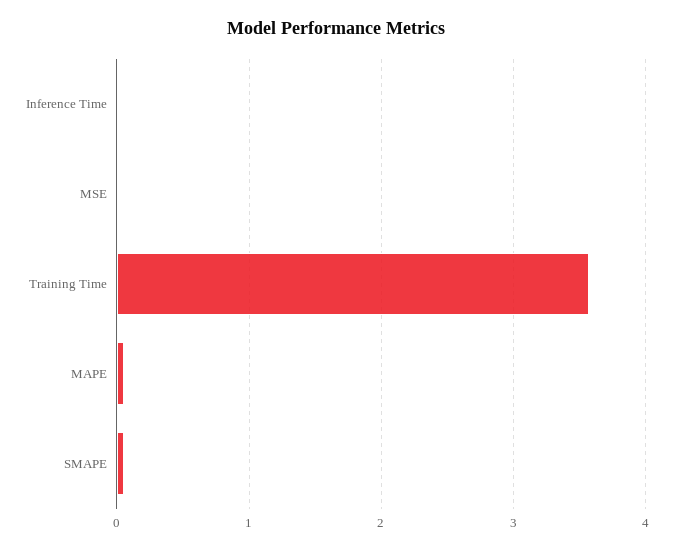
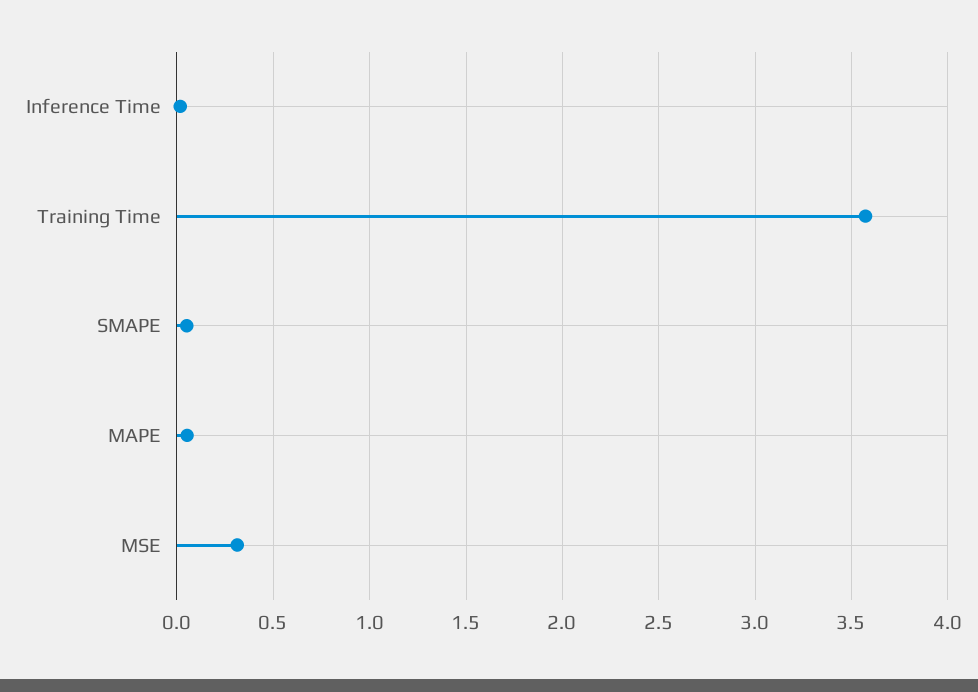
  {
    "Inference Time": 0,
-   "MSE": 0,
+   "MSE": 0.3,
    "Training Time": 3.55,
    "MAPE": 0.05,
    "SMAPE": 0.05
  }

